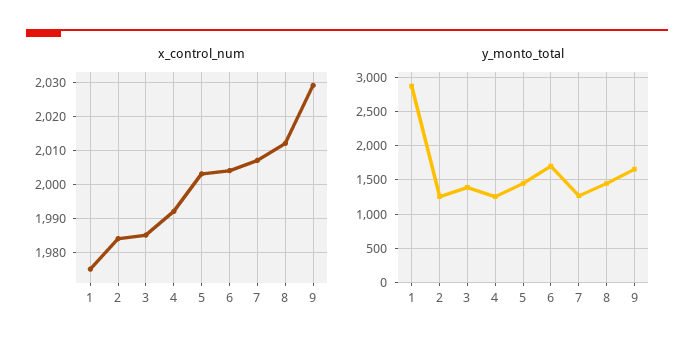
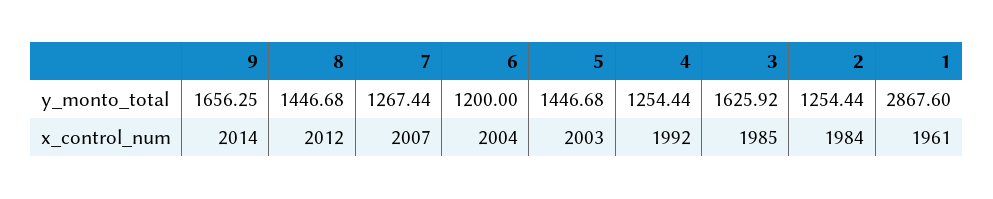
  {
    "x_control_num": {
-     "1": 1975,
+     "1": 1961,
      "2": 1984,
      "3": 1985,
      "4": 1992,
      "5": 2003,
      "6": 2004,
      "7": 2007,
      "8": 2012,
-     "9": 2030
+     "9": 2014
    },
    "y_monto_total": {
      "1": 2867.6,
      "2": 1254.44,
-     "3": 1400,
+     "3": 1625.92,
      "4": 1254.44,
      "5": 1446.68,
-     "6": 1700,
+     "6": 1200,
      "7": 1267.44,
      "8": 1446.68,
      "9": 1656.25
    }
  }

